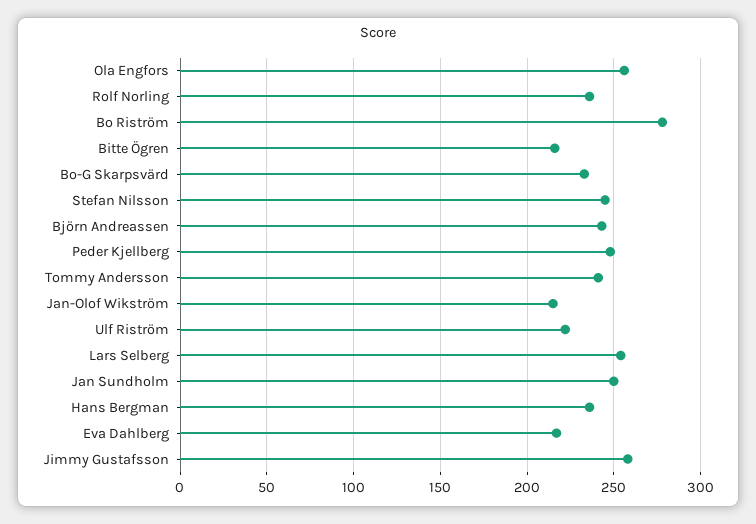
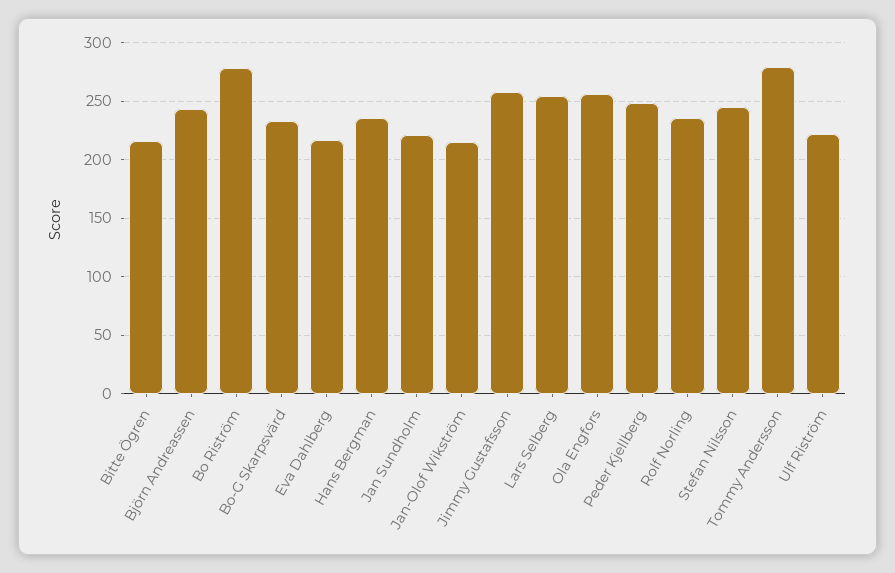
  {
    "Ola Engfors": 255,
    "Rolf Norling": 235,
    "Bo Riström": 280,
    "Bitte Ögren": 215,
    "Bo-G Skarpsvärd": 235,
    "Stefan Nilsson": 245,
    "Björn Andreassen": 245,
    "Peder Kjellberg": 250,
-   "Tommy Andersson": 240,
+   "Tommy Andersson": 280,
    "Jan-Olof Wikström": 215,
    "Ulf Riström": 220,
    "Lars Selberg": 255,
-   "Jan Sundholm": 250,
+   "Jan Sundholm": 220,
    "Hans Bergman": 235,
    "Eva Dahlberg": 215,
    "Jimmy Gustafsson": 260
  }

